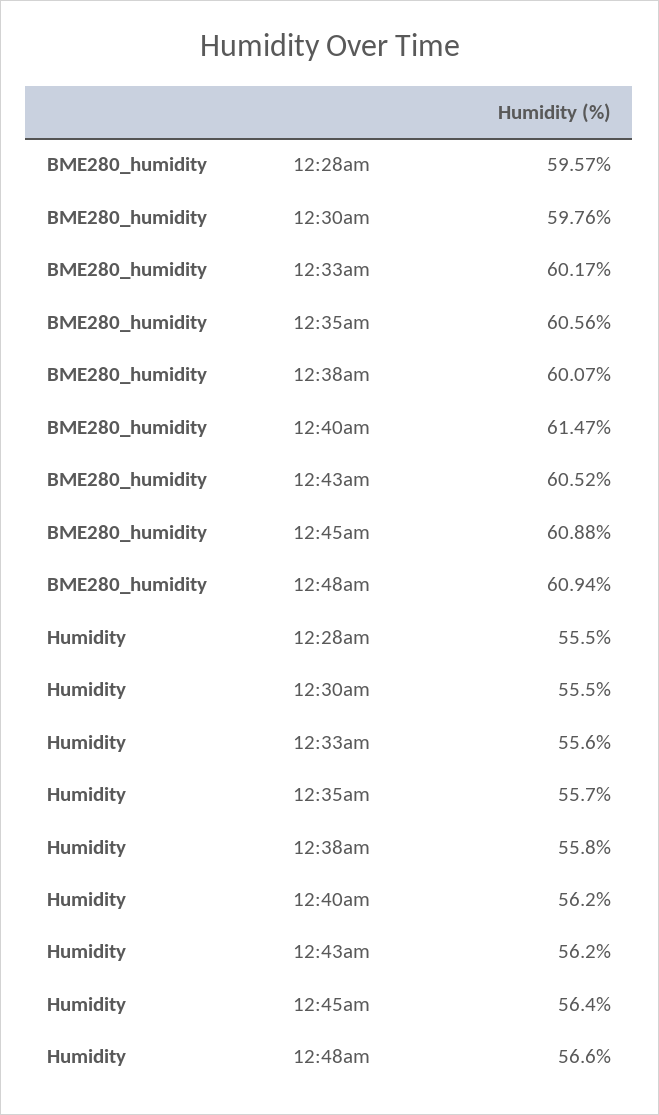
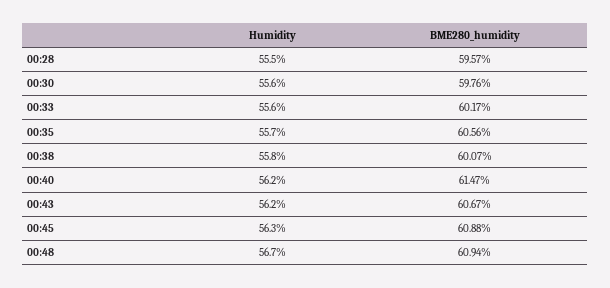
  {
    "BME280_humidity": {
      "12:28am": 59.57,
      "12:30am": 59.76,
      "12:33am": 60.17,
      "12:35am": 60.56,
      "12:38am": 60.07,
      "12:40am": 61.47,
-     "12:43am": 60.52,
+     "12:43am": 60.67,
      "12:45am": 60.88,
      "12:48am": 60.94
    },
    "Humidity": {
      "12:28am": 55.5,
-     "12:30am": 55.5,
+     "12:30am": 55.6,
      "12:33am": 55.6,
      "12:35am": 55.7,
      "12:38am": 55.8,
      "12:40am": 56.2,
      "12:43am": 56.2,
-     "12:45am": 56.4,
+     "12:45am": 56.3,
-     "12:48am": 56.6
+     "12:48am": 56.7
    }
  }

